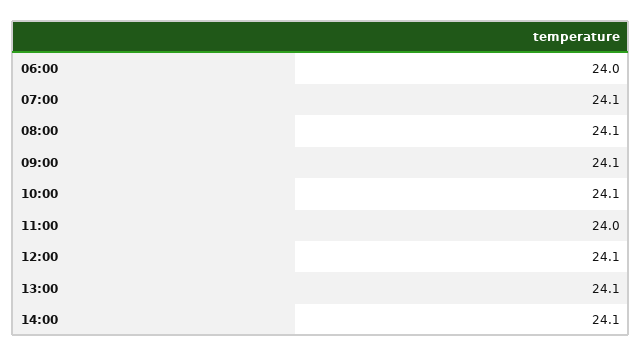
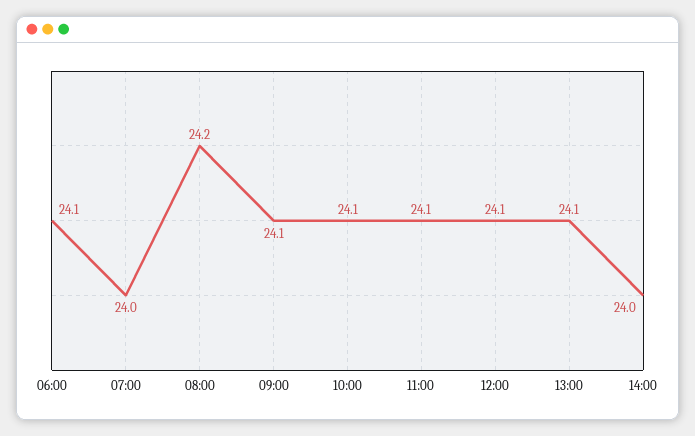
  {
-   "06:00": 24,
+   "06:00": 24.1,
-   "07:00": 24.1,
+   "07:00": 24,
-   "08:00": 24.1,
+   "08:00": 24.2,
    "09:00": 24.1,
    "10:00": 24.1,
-   "11:00": 24,
+   "11:00": 24.1,
    "12:00": 24.1,
    "13:00": 24.1,
-   "14:00": 24.1
+   "14:00": 24
  }

